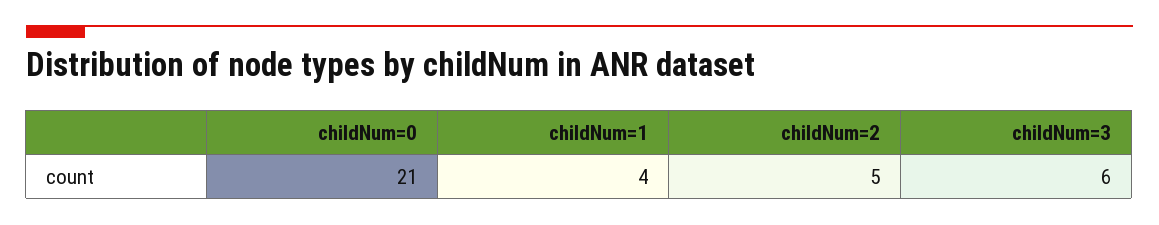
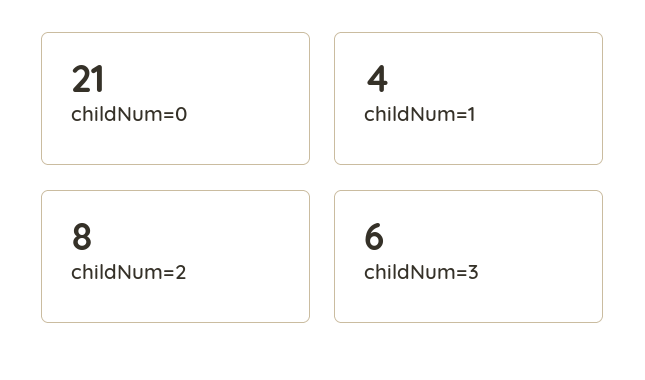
  {
    "childNum=0": 21,
    "childNum=1": 4,
-   "childNum=2": 5,
+   "childNum=2": 8,
    "childNum=3": 6
  }

